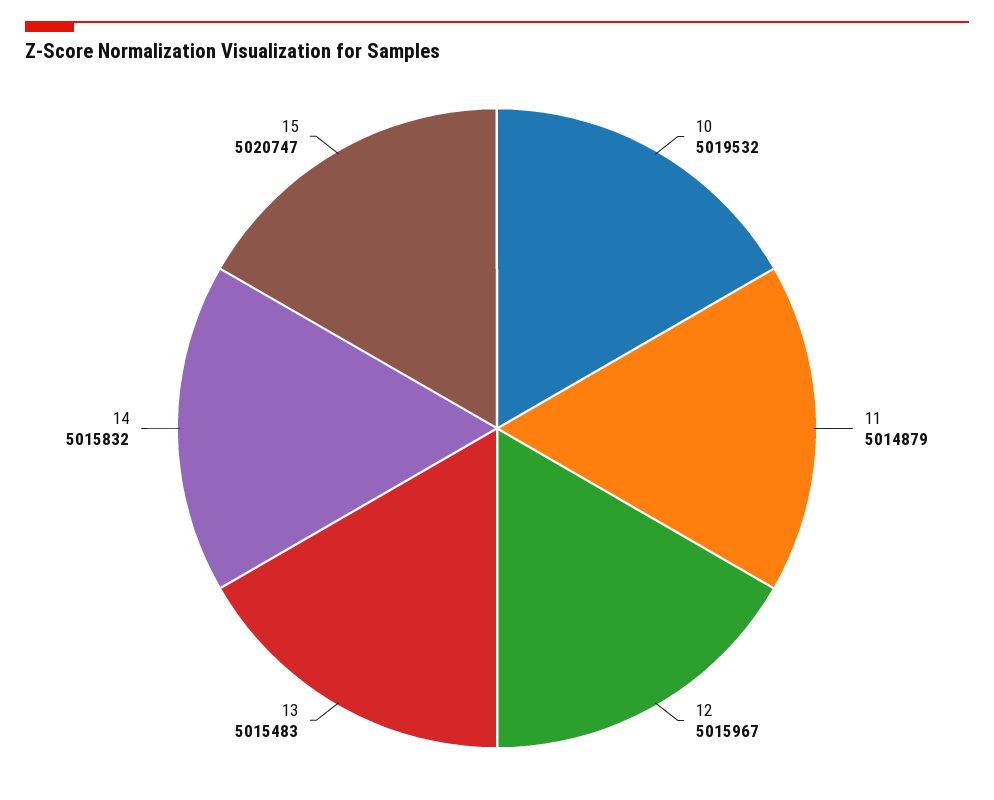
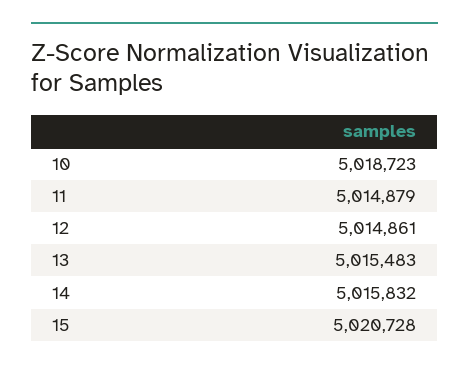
  {
-   "10": 5019532,
+   "10": 5018723,
    "11": 5014879,
-   "12": 5015967,
+   "12": 5014861,
    "13": 5015483,
    "14": 5015832,
-   "15": 5020747
+   "15": 5020728
  }

